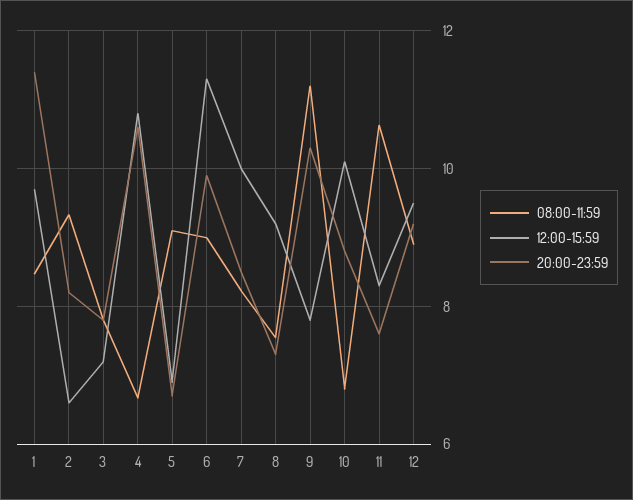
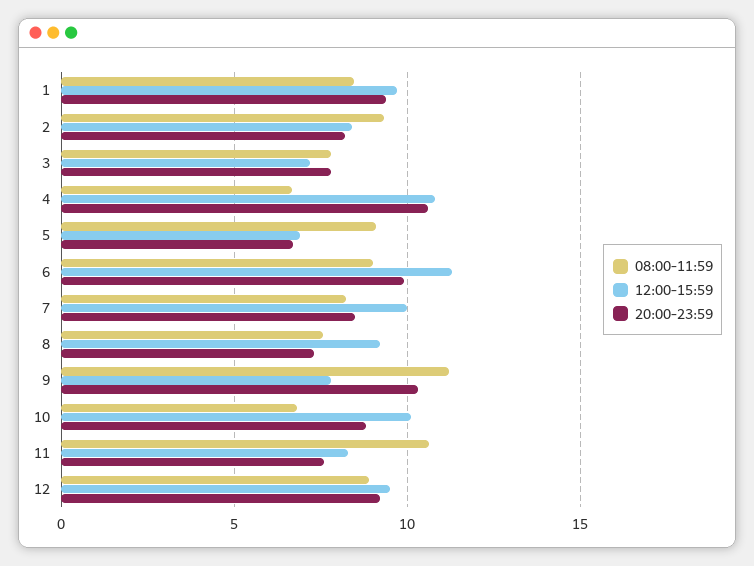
  {
    "08:00-11:59": {
      "1": 8.4,
      "2": 9.4,
      "3": 7.8,
      "4": 6.6,
      "5": 9.2,
      "6": 9,
      "7": 8.2,
      "8": 7.6,
      "9": 11.2,
      "10": 6.8,
      "11": 10.6,
      "12": 9
    },
    "12:00-15:59": {
      "1": 9.8,
-     "2": 6.6,
+     "2": 8.5,
      "3": 7.2,
      "4": 10.8,
      "5": 7,
      "6": 11.4,
      "7": 10,
      "8": 9.2,
      "9": 7.8,
      "10": 10.2,
      "11": 8.4,
      "12": 9.6
    },
    "20:00-23:59": {
-     "1": 11.4,
+     "1": 9.5,
      "2": 8.2,
      "3": 7.8,
      "4": 10.6,
      "5": 6.8,
      "6": 10,
      "7": 8.6,
      "8": 7.4,
      "9": 10.4,
      "10": 8.8,
      "11": 7.6,
      "12": 9.2
    }
  }

